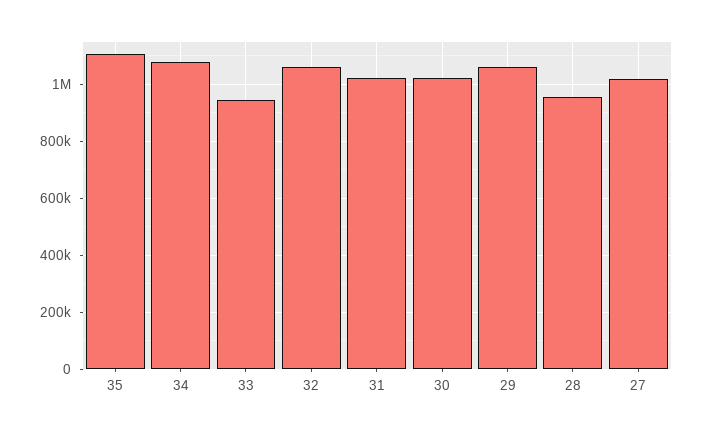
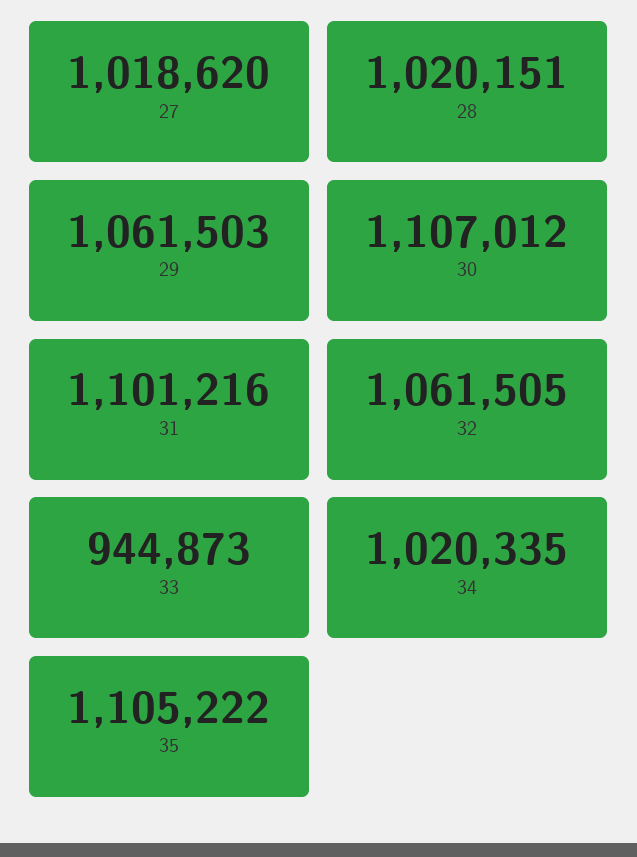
  {
    "35": 1105222,
-   "34": 1075000,
+   "34": 1020335,
    "33": 944873,
    "32": 1061505,
-   "31": 1025000,
+   "31": 1101216,
-   "30": 1025000,
+   "30": 1107012,
    "29": 1061503,
-   "28": 950000,
+   "28": 1020151,
    "27": 1018620
  }

